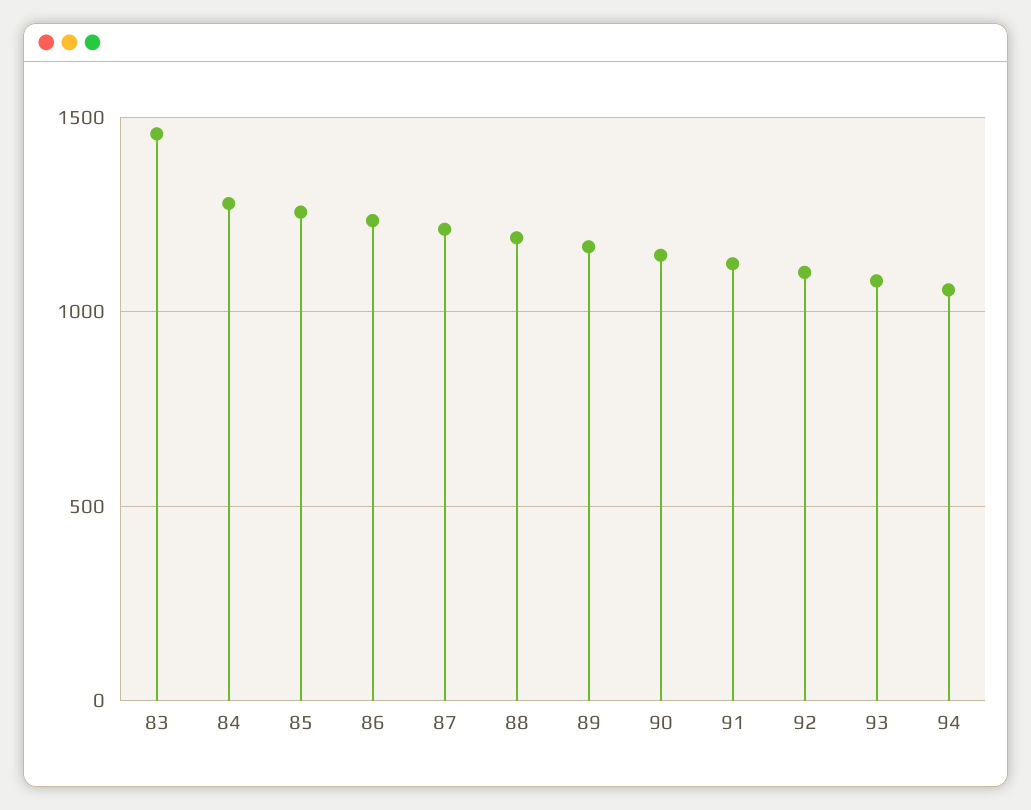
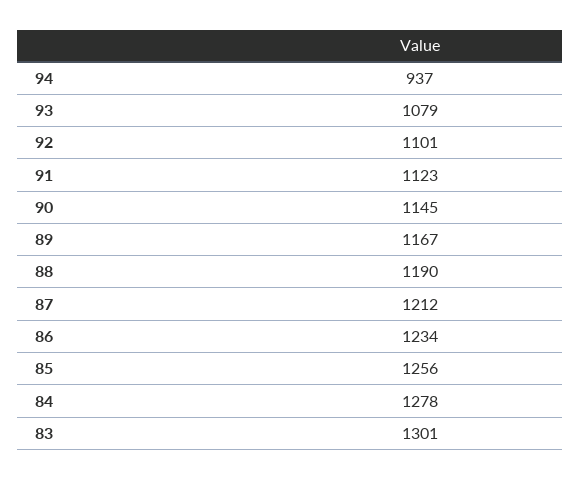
  {
-   "83": 1450,
+   "83": 1301,
    "84": 1278,
    "85": 1256,
    "86": 1234,
    "87": 1212,
    "88": 1190,
    "89": 1167,
    "90": 1145,
    "91": 1123,
    "92": 1101,
    "93": 1079,
-   "94": 1050
+   "94": 937
  }

